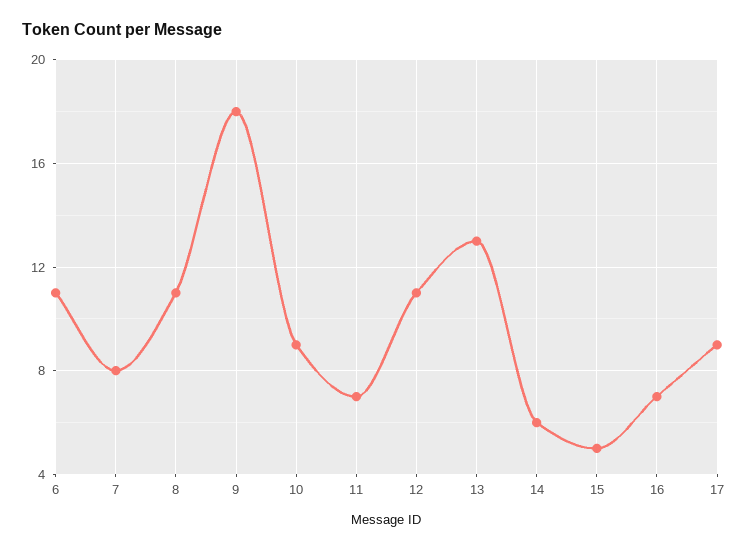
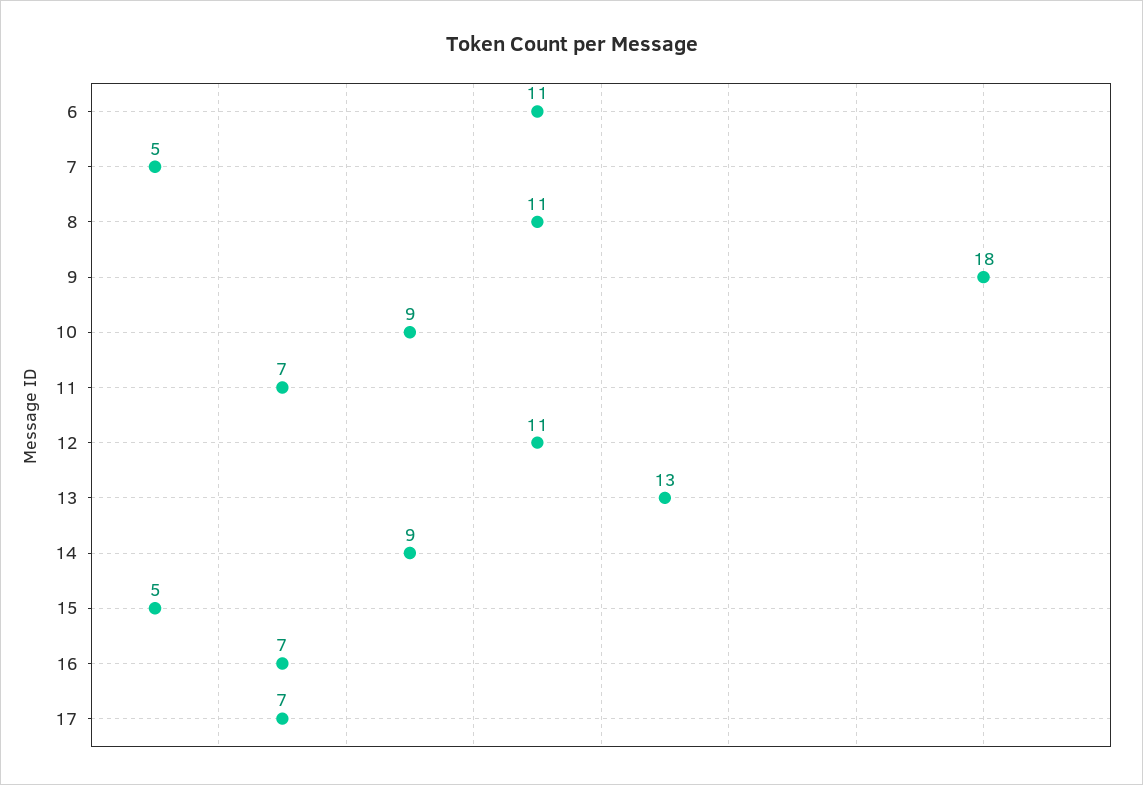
  {
    "6": 11,
-   "7": 8,
+   "7": 5,
    "8": 11,
    "9": 18,
    "10": 9,
    "11": 7,
    "12": 11,
    "13": 13,
-   "14": 6,
+   "14": 9,
    "15": 5,
    "16": 7,
-   "17": 9
+   "17": 7
  }

